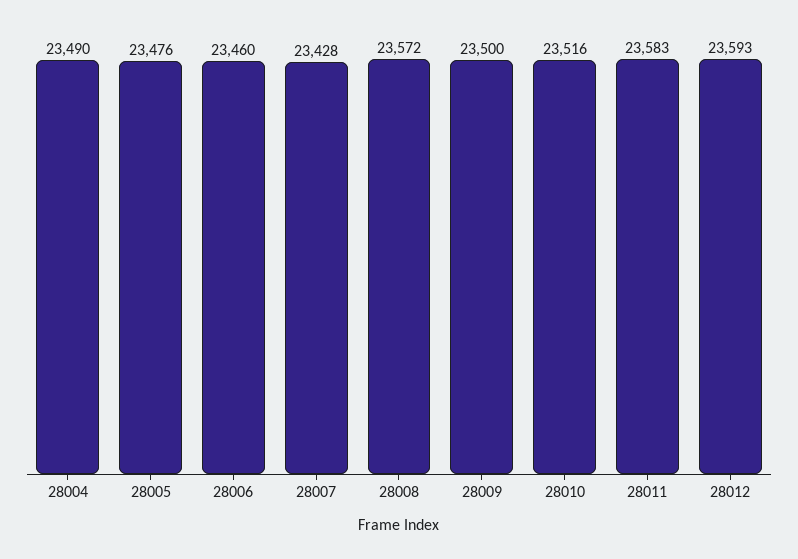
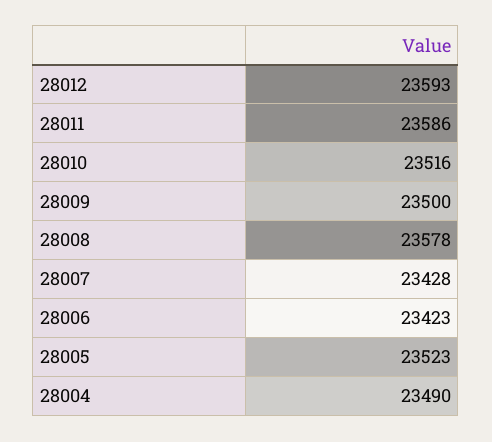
  {
    "28004": 23490,
-   "28005": 23476,
+   "28005": 23523,
-   "28006": 23460,
+   "28006": 23423,
    "28007": 23428,
-   "28008": 23572,
+   "28008": 23578,
    "28009": 23500,
    "28010": 23516,
-   "28011": 23583,
+   "28011": 23586,
    "28012": 23593
  }

